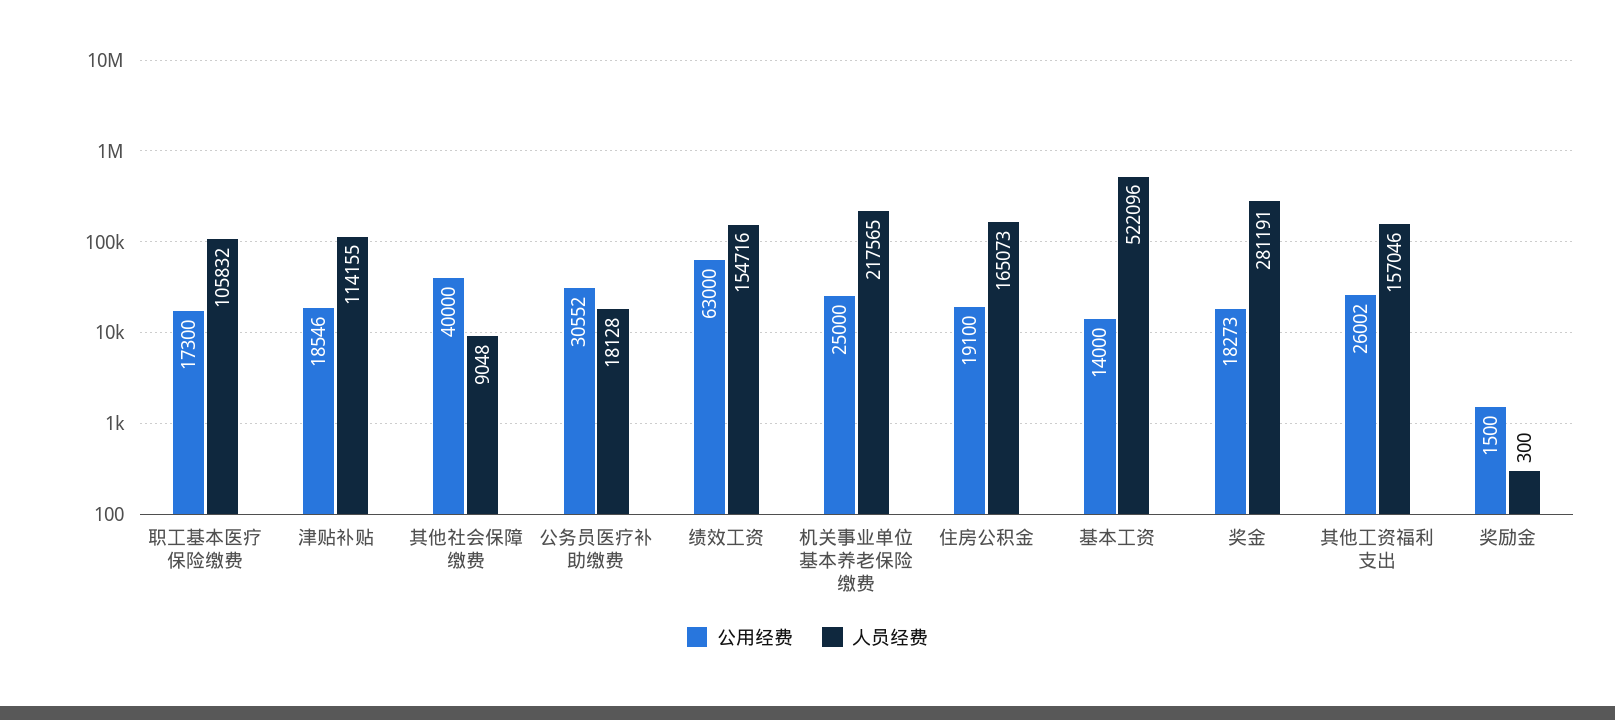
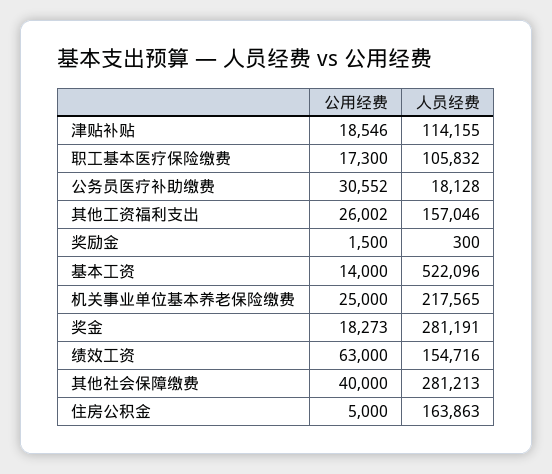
  {
    "公用经费": {
      "职工基本医疗保险缴费": 17300,
      "津贴补贴": 18546,
      "其他社会保障缴费": 40000,
      "公务员医疗补助缴费": 30552,
      "绩效工资": 63000,
      "机关事业单位基本养老保险缴费": 25000,
-     "住房公积金": 19100,
+     "住房公积金": 5000,
      "基本工资": 14000,
      "奖金": 18273,
      "其他工资福利支出": 26002,
      "奖励金": 1500
    },
    "人员经费": {
      "职工基本医疗保险缴费": 105832,
      "津贴补贴": 114155,
-     "其他社会保障缴费": 9048,
+     "其他社会保障缴费": 281213,
      "公务员医疗补助缴费": 18128,
      "绩效工资": 154716,
      "机关事业单位基本养老保险缴费": 217565,
-     "住房公积金": 165073,
+     "住房公积金": 163863,
      "基本工资": 522096,
      "奖金": 281191,
      "其他工资福利支出": 157046,
      "奖励金": 300
    }
  }

